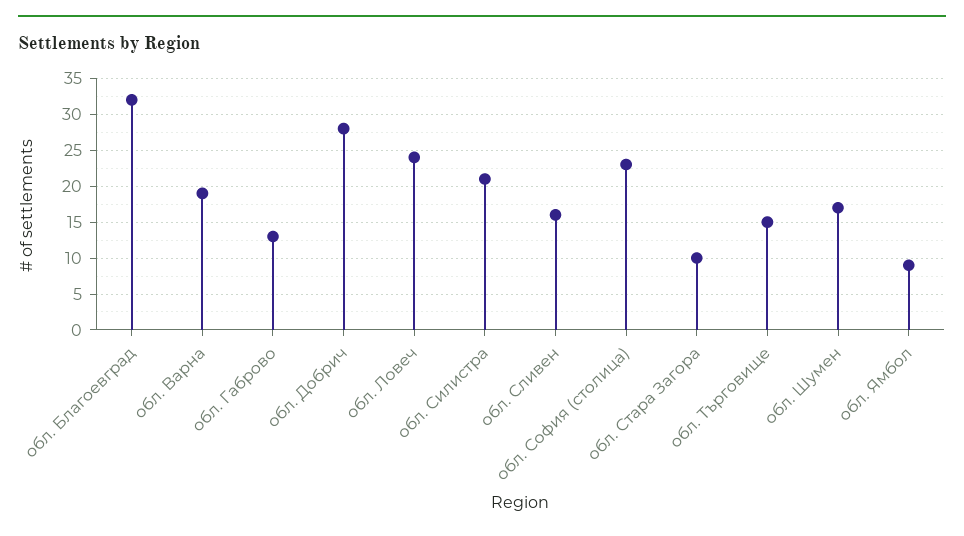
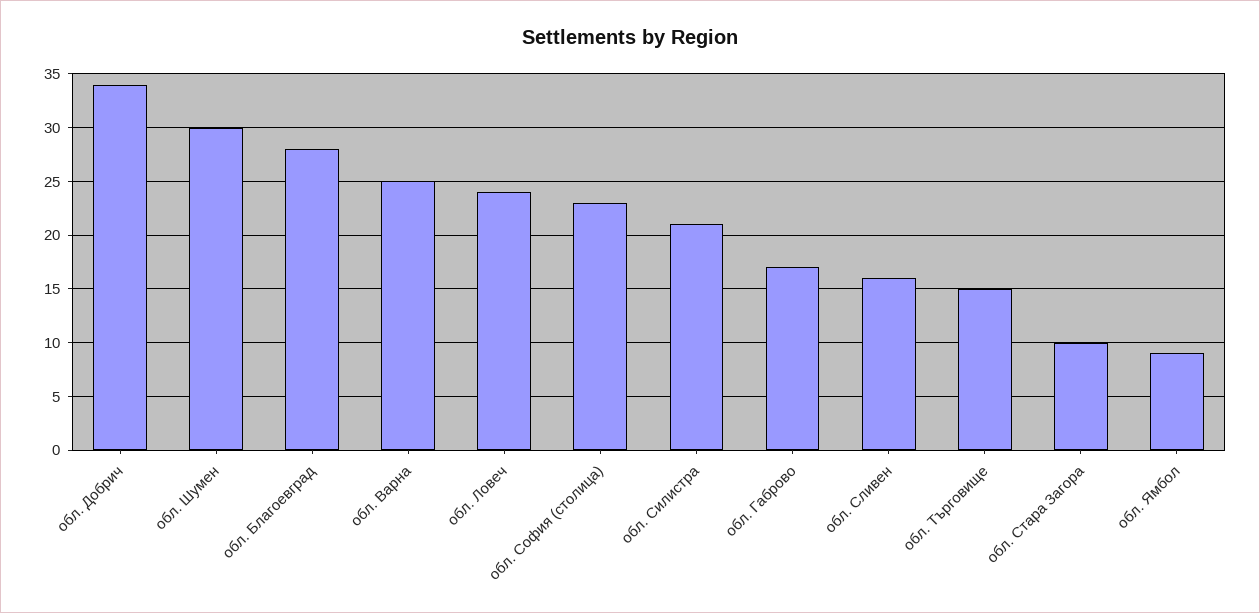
  {
-   "обл. Благоевград": 32,
+   "обл. Благоевград": 28,
-   "обл. Варна": 19,
+   "обл. Варна": 25,
-   "обл. Габрово": 13,
+   "обл. Габрово": 17,
-   "обл. Добрич": 28,
+   "обл. Добрич": 34,
    "обл. Ловеч": 24,
    "обл. Силистра": 21,
    "обл. Сливен": 16,
    "обл. София (столица)": 23,
    "обл. Стара Загора": 10,
    "обл. Търговище": 15,
-   "обл. Шумен": 17,
+   "обл. Шумен": 30,
    "обл. Ямбол": 9
  }

